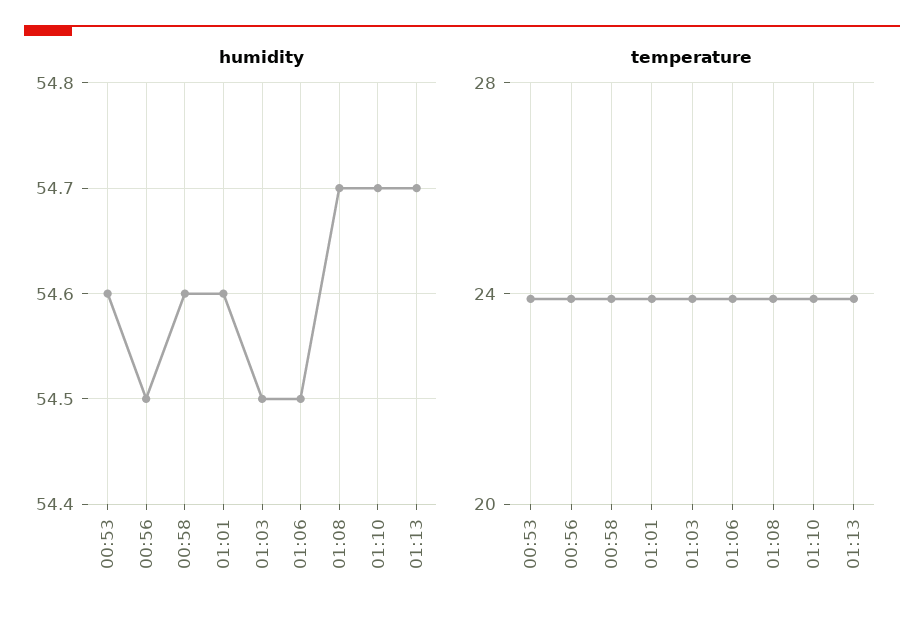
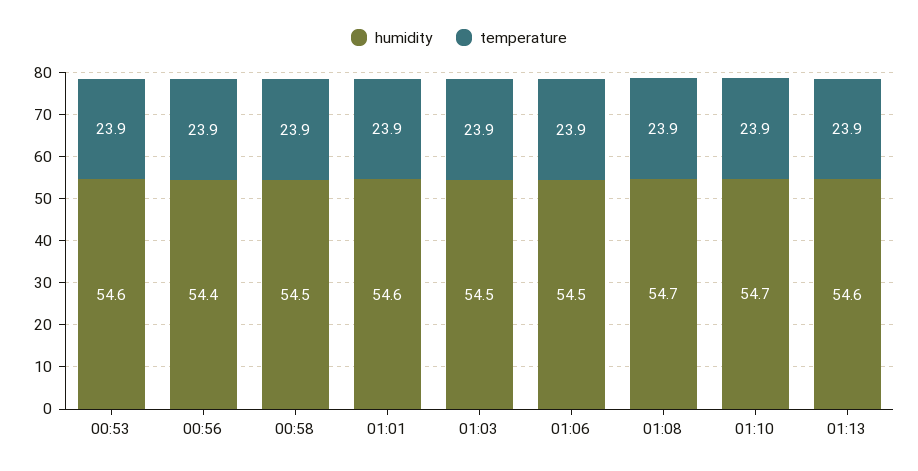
  {
    "humidity": {
      "00:53": 54.6,
-     "00:56": 54.5,
+     "00:56": 54.4,
-     "00:58": 54.6,
+     "00:58": 54.5,
      "01:01": 54.6,
      "01:03": 54.5,
      "01:06": 54.5,
      "01:08": 54.7,
      "01:10": 54.7,
-     "01:13": 54.7
+     "01:13": 54.6
    },
    "temperature": {
      "00:53": 23.9,
      "00:56": 23.9,
      "00:58": 23.9,
      "01:01": 23.9,
      "01:03": 23.9,
      "01:06": 23.9,
      "01:08": 23.9,
      "01:10": 23.9,
      "01:13": 23.9
    }
  }

